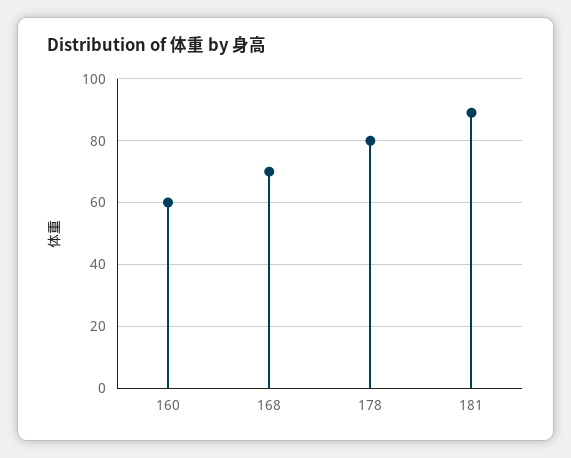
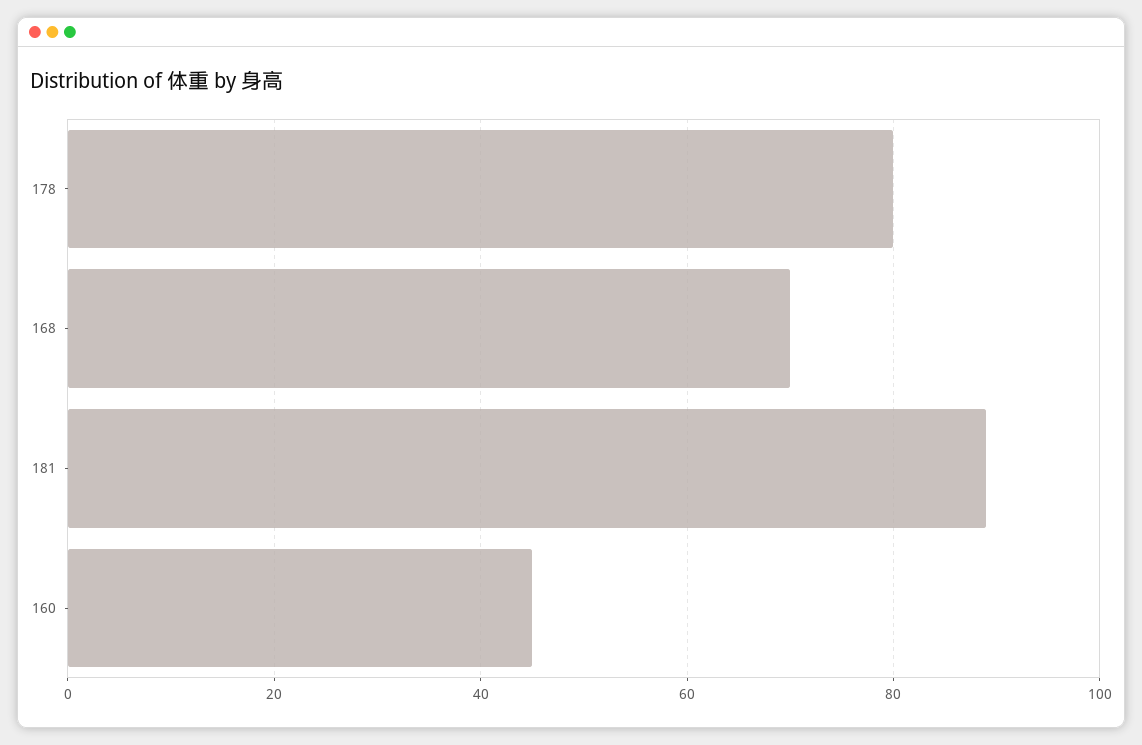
  {
-   "160": 60,
+   "160": 45,
    "168": 70,
    "178": 80,
    "181": 90
  }

